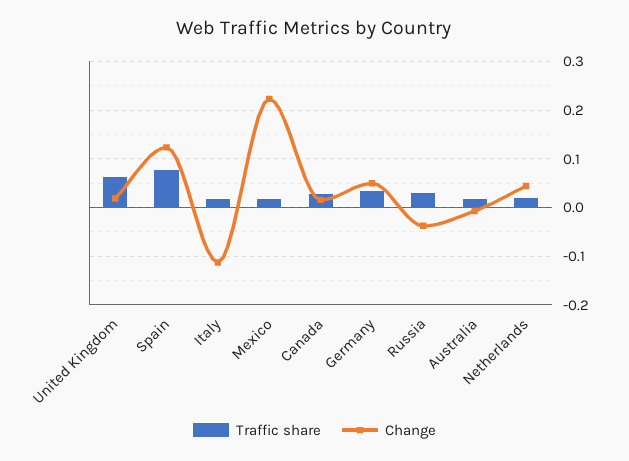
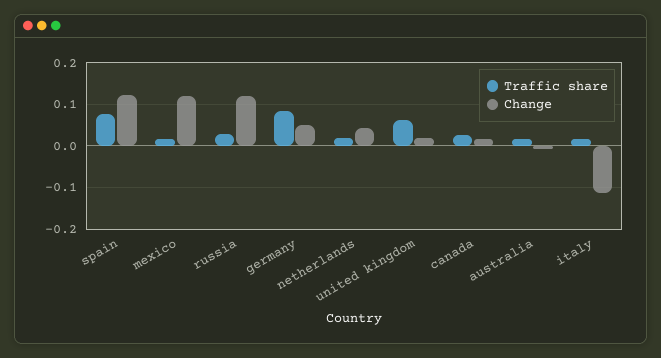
  {
    "Traffic share": {
      "United Kingdom": 0.06,
      "Spain": 0.08,
      "Italy": 0.02,
      "Mexico": 0.02,
      "Canada": 0.02,
-     "Germany": 0.04,
+     "Germany": 0.08,
      "Russia": 0.02,
      "Australia": 0.02,
      "Netherlands": 0.02
    },
    "Change": {
      "United Kingdom": 0.02,
      "Spain": 0.12,
      "Italy": -0.12,
-     "Mexico": 0.22,
+     "Mexico": 0.12,
      "Canada": 0.02,
      "Germany": 0.04,
-     "Russia": -0.04,
+     "Russia": 0.12,
      "Australia": 0,
      "Netherlands": 0.04
    }
  }

